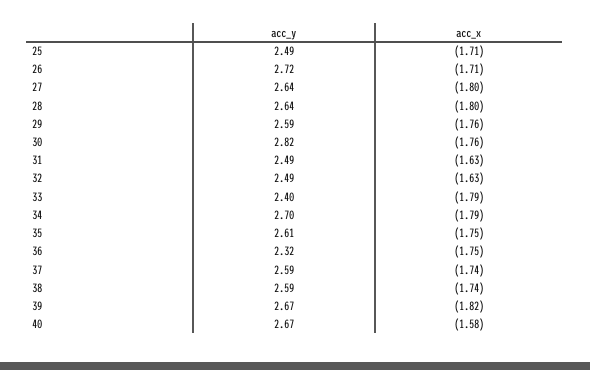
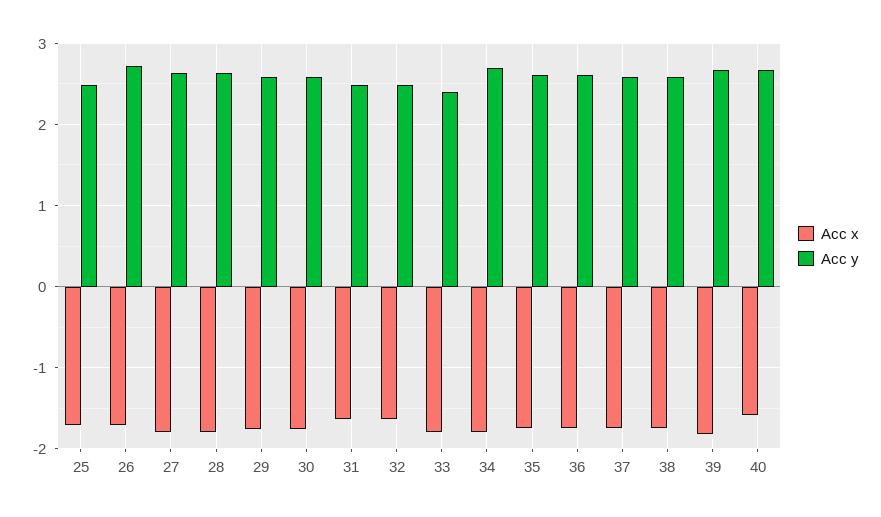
  {
    "acc_y": {
      "25": 2.49,
      "26": 2.72,
      "27": 2.64,
      "28": 2.64,
      "29": 2.59,
-     "30": 2.82,
+     "30": 2.6,
      "31": 2.49,
      "32": 2.49,
      "33": 2.4,
      "34": 2.7,
      "35": 2.61,
-     "36": 2.32,
+     "36": 2.6,
      "37": 2.59,
      "38": 2.59,
      "39": 2.67,
      "40": 2.67
    },
    "acc_x": {
      "25": -1.71,
      "26": -1.71,
      "27": -1.8,
      "28": -1.8,
      "29": -1.76,
      "30": -1.76,
      "31": -1.63,
      "32": -1.63,
      "33": -1.79,
      "34": -1.79,
      "35": -1.75,
      "36": -1.75,
      "37": -1.74,
      "38": -1.74,
      "39": -1.82,
      "40": -1.58
    }
  }

